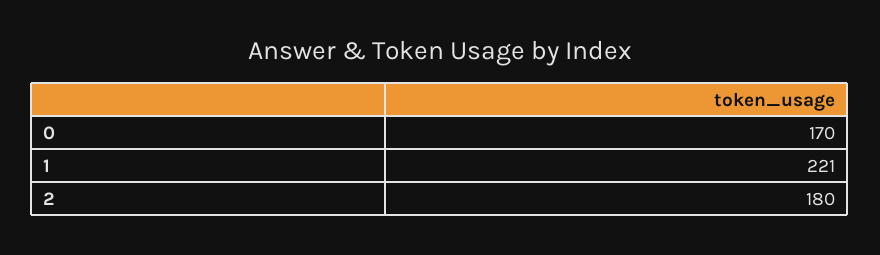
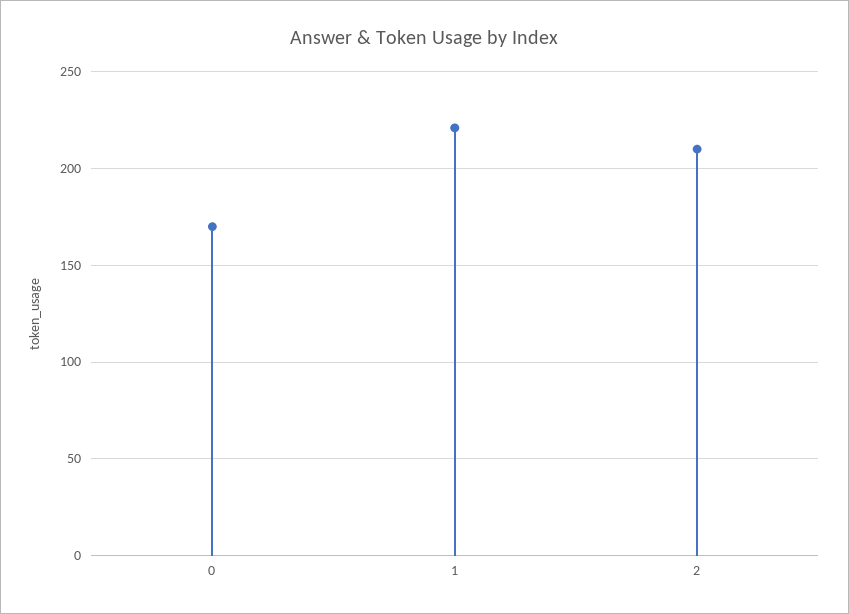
  {
    "0": 170,
    "1": 221,
-   "2": 180
+   "2": 210
  }

